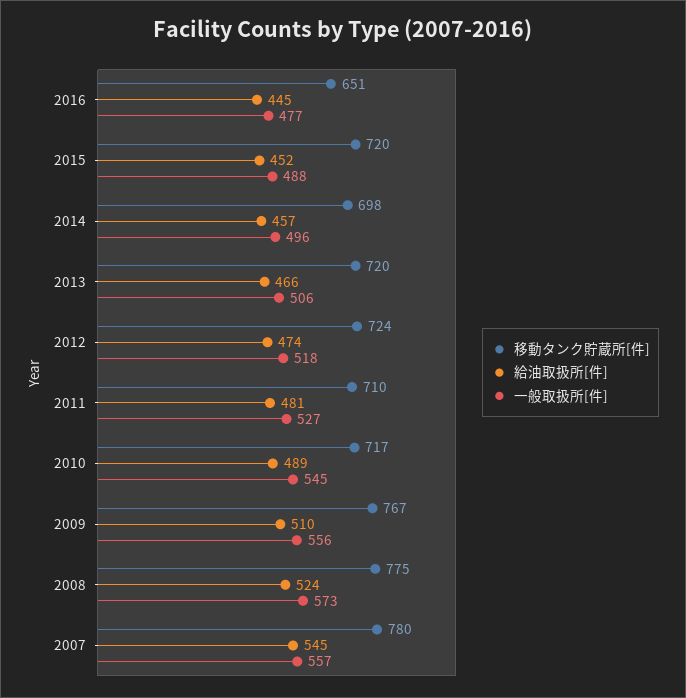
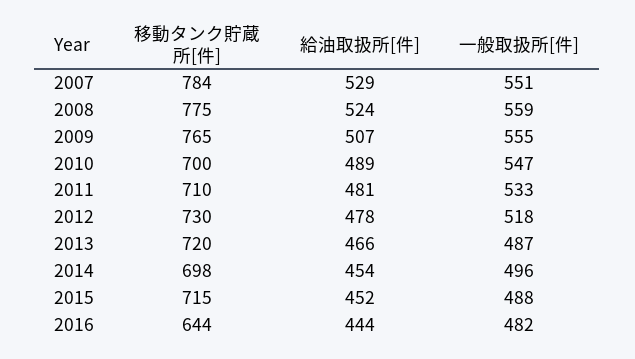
  {
    "移動タンク貯蔵所[件]": {
-     "2016": 651,
+     "2016": 644,
-     "2015": 720,
+     "2015": 715,
      "2014": 698,
      "2013": 720,
-     "2012": 724,
+     "2012": 730,
      "2011": 710,
-     "2010": 717,
+     "2010": 700,
-     "2009": 767,
+     "2009": 765,
      "2008": 775,
-     "2007": 780
+     "2007": 784
    },
    "給油取扱所[件]": {
-     "2016": 445,
+     "2016": 444,
      "2015": 452,
-     "2014": 457,
+     "2014": 454,
      "2013": 466,
-     "2012": 474,
+     "2012": 478,
      "2011": 481,
      "2010": 489,
-     "2009": 510,
+     "2009": 507,
      "2008": 524,
-     "2007": 545
+     "2007": 529
    },
    "一般取扱所[件]": {
-     "2016": 477,
+     "2016": 482,
      "2015": 488,
      "2014": 496,
-     "2013": 506,
+     "2013": 487,
      "2012": 518,
-     "2011": 527,
+     "2011": 533,
-     "2010": 545,
+     "2010": 547,
-     "2009": 556,
+     "2009": 555,
-     "2008": 573,
+     "2008": 559,
-     "2007": 557
+     "2007": 551
    }
  }

